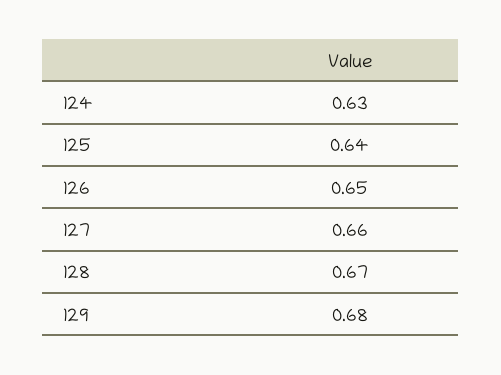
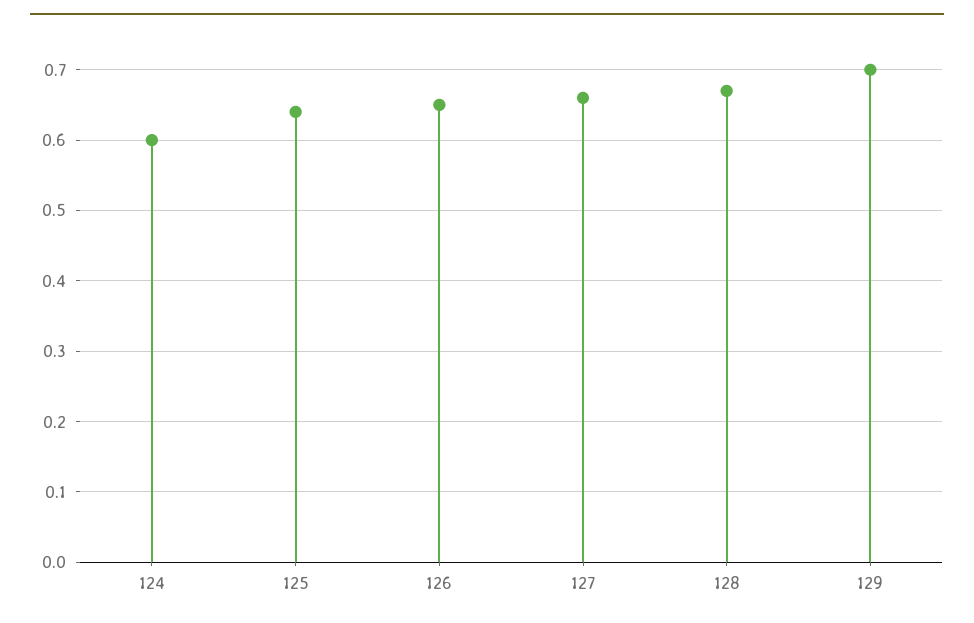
  {
-   "124": 0.63,
+   "124": 0.6,
    "125": 0.64,
    "126": 0.65,
    "127": 0.66,
    "128": 0.67,
-   "129": 0.68
+   "129": 0.7
  }

